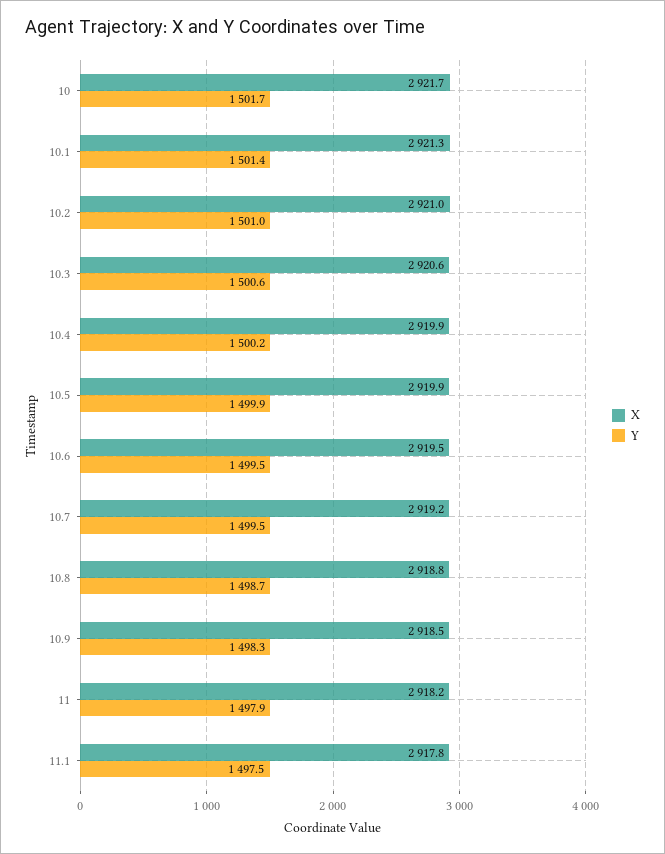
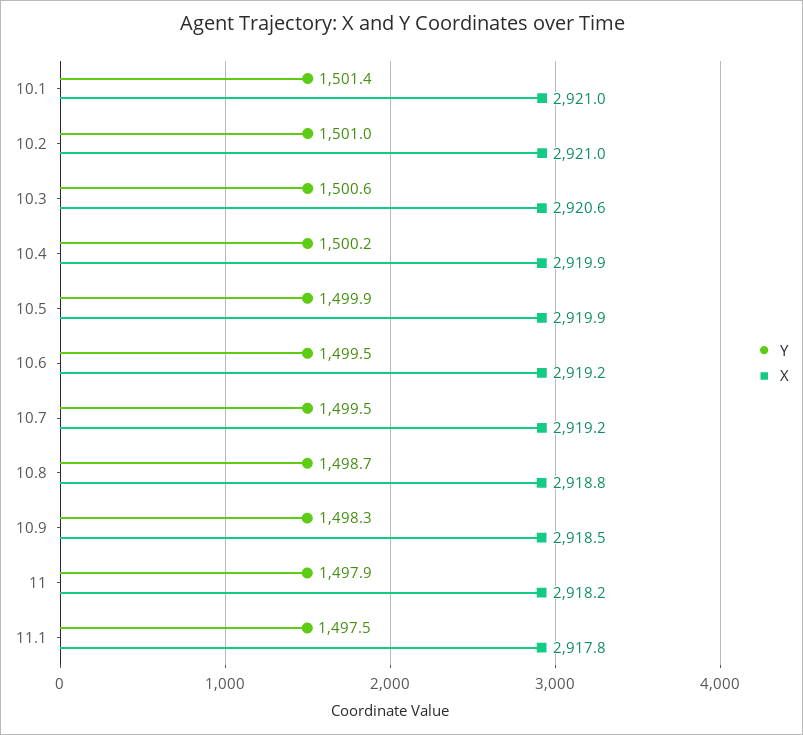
  {
    "X": {
-     "10": 2921.7,
-     "10.1": 2921.3,
+     "10.1": 2921,
      "10.2": 2921,
      "10.3": 2920.6,
      "10.4": 2919.9,
      "10.5": 2919.9,
-     "10.6": 2919.5,
+     "10.6": 2919.2,
      "10.7": 2919.2,
      "10.8": 2918.8,
      "10.9": 2918.5,
      "11": 2918.2,
      "11.1": 2917.8
    },
    "Y": {
-     "10": 1501.7,
      "10.1": 1501.4,
      "10.2": 1501,
      "10.3": 1500.6,
      "10.4": 1500.2,
      "10.5": 1499.9,
      "10.6": 1499.5,
      "10.7": 1499.5,
      "10.8": 1498.7,
      "10.9": 1498.3,
      "11": 1497.9,
      "11.1": 1497.5
    }
  }

